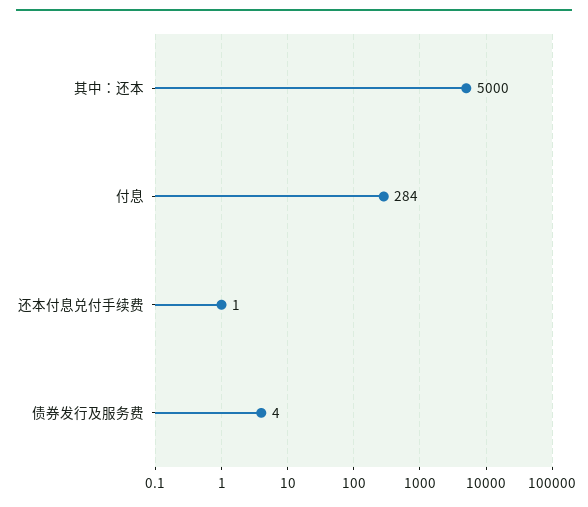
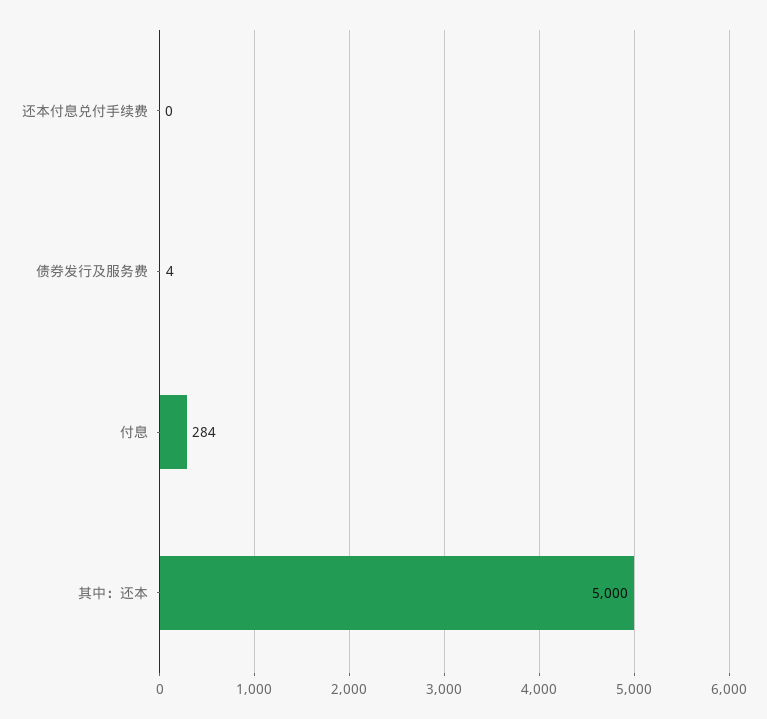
  {
    "其中：还本": 5000,
    "付息": 284,
-   "还本付息兑付手续费": 1,
+   "还本付息兑付手续费": 0,
    "债券发行及服务费": 4
  }

